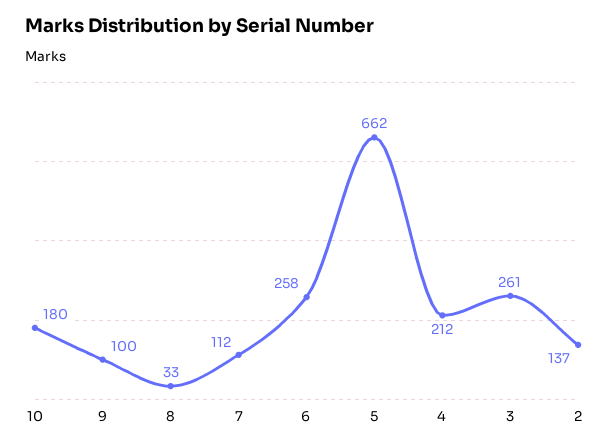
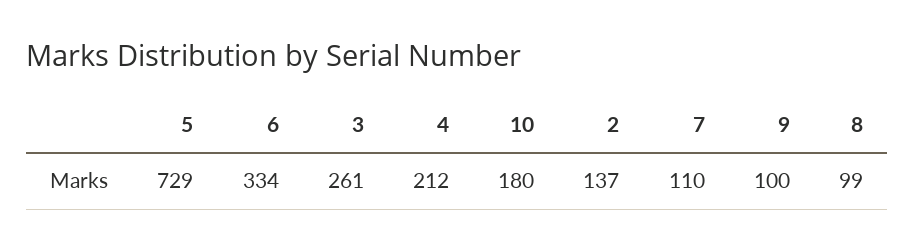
  {
    "10": 180,
    "9": 100,
-   "8": 33,
+   "8": 99,
-   "7": 112,
+   "7": 110,
-   "6": 258,
+   "6": 334,
-   "5": 662,
+   "5": 729,
    "4": 212,
    "3": 261,
    "2": 137
  }

